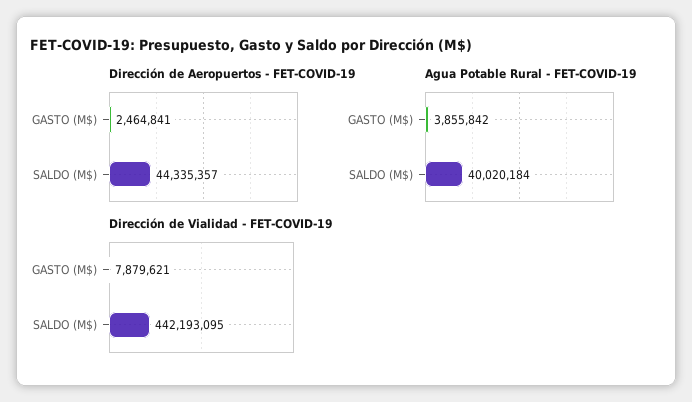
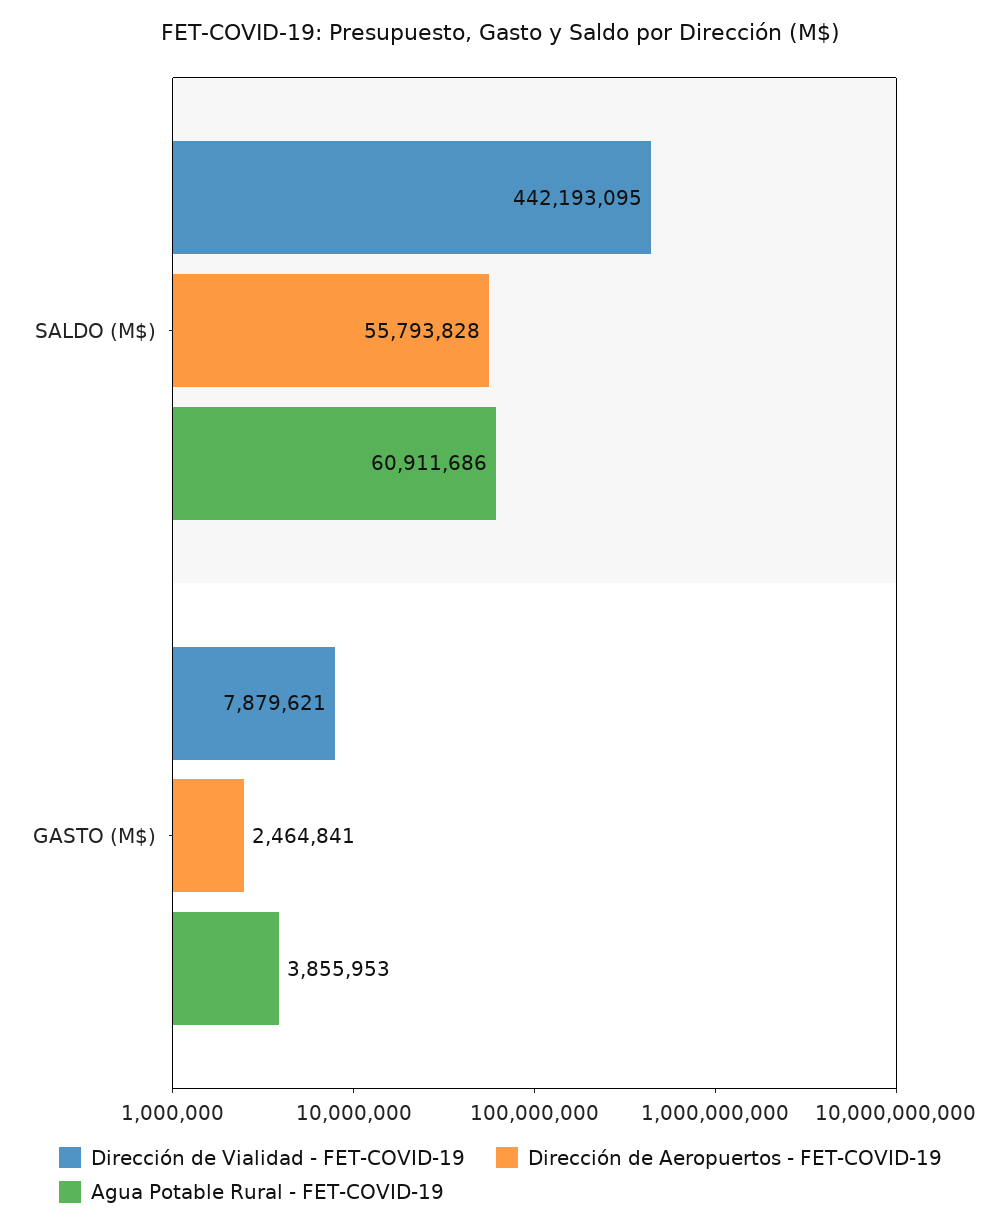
  {
    "Dirección de Aeropuertos - FET-COVID-19": {
      "GASTO (M$)": 2464841,
-     "SALDO (M$)": 44335357
+     "SALDO (M$)": 55793828
    },
    "Agua Potable Rural - FET-COVID-19": {
-     "GASTO (M$)": 3855842,
+     "GASTO (M$)": 3855953,
-     "SALDO (M$)": 40020184
+     "SALDO (M$)": 60911686
    },
    "Dirección de Vialidad - FET-COVID-19": {
      "GASTO (M$)": 7879621,
      "SALDO (M$)": 442193095
    }
  }

